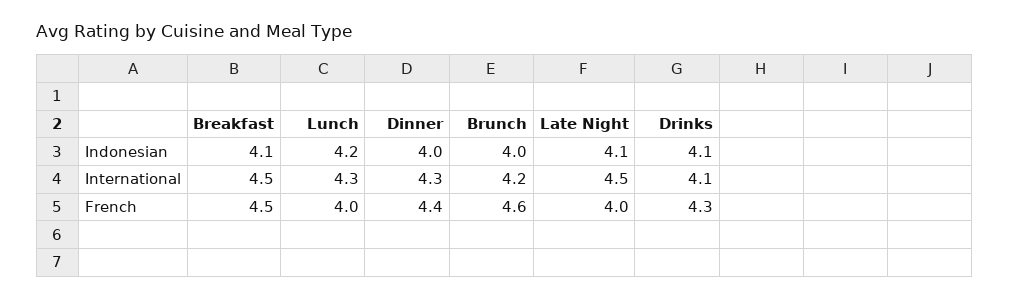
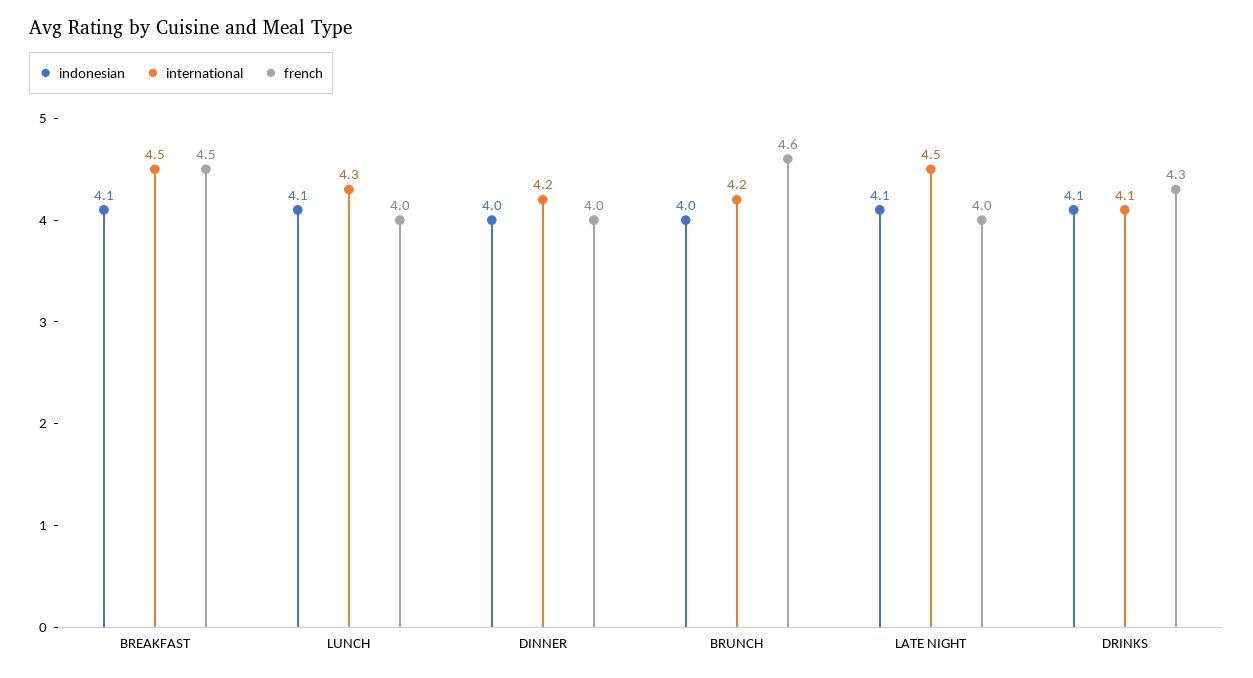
  {
    "Indonesian": {
      "Breakfast": 4.1,
-     "Lunch": 4.2,
+     "Lunch": 4.1,
      "Dinner": 4,
      "Brunch": 4,
      "Late Night": 4.1,
      "Drinks": 4.1
    },
    "International": {
      "Breakfast": 4.5,
      "Lunch": 4.3,
-     "Dinner": 4.3,
+     "Dinner": 4.2,
      "Brunch": 4.2,
      "Late Night": 4.5,
      "Drinks": 4.1
    },
    "French": {
      "Breakfast": 4.5,
      "Lunch": 4,
-     "Dinner": 4.4,
+     "Dinner": 4,
      "Brunch": 4.6,
      "Late Night": 4,
      "Drinks": 4.3
    }
  }

